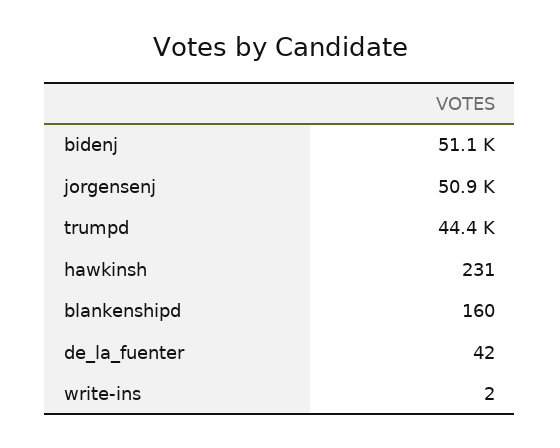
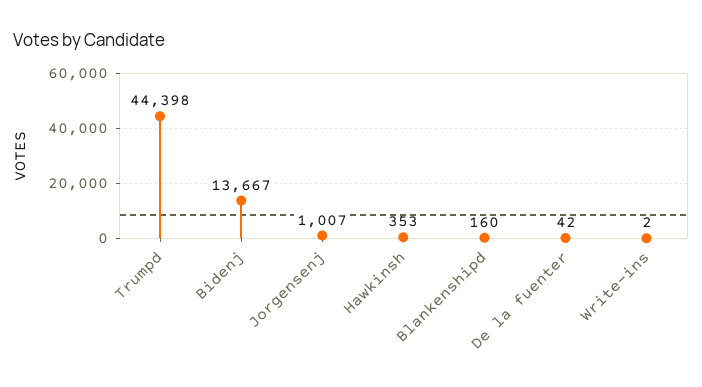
  {
-   "bidenj": 51100,
+   "bidenj": 13667,
-   "jorgensenj": 50900,
+   "jorgensenj": 1007,
    "trumpd": 44398,
-   "hawkinsh": 231,
+   "hawkinsh": 353,
    "blankenshipd": 160,
    "de_la_fuenter": 42,
    "write-ins": 2
  }

